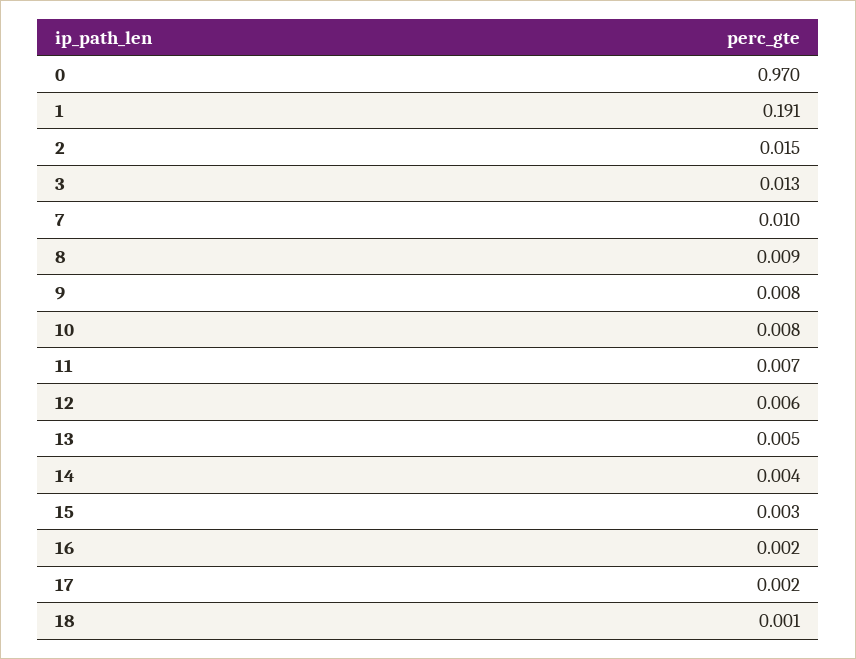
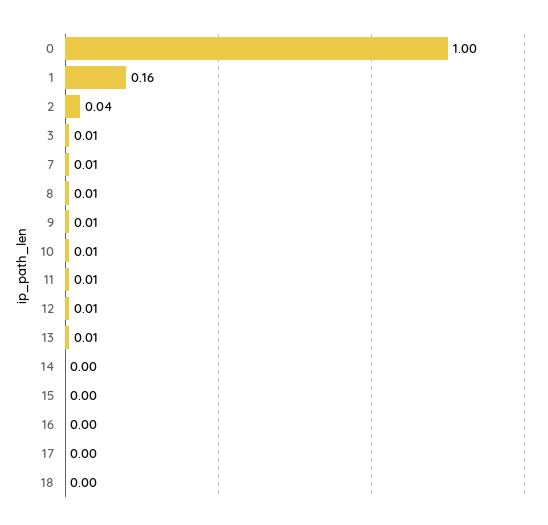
  {
-   "0": 0.97,
+   "0": 1,
-   "1": 0.191,
+   "1": 0.16,
-   "2": 0.015,
+   "2": 0.04,
    "3": 0.013,
    "7": 0.01,
    "8": 0.009,
    "9": 0.008,
    "10": 0.008,
    "11": 0.007,
    "12": 0.006,
    "13": 0.005,
    "14": 0.004,
    "15": 0.003,
    "16": 0.002,
    "17": 0.002,
    "18": 0.001
  }

